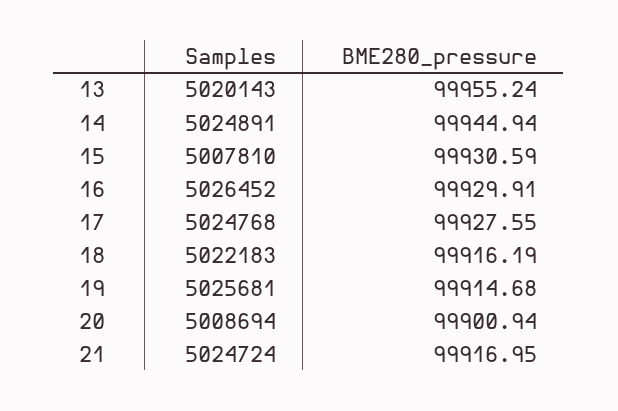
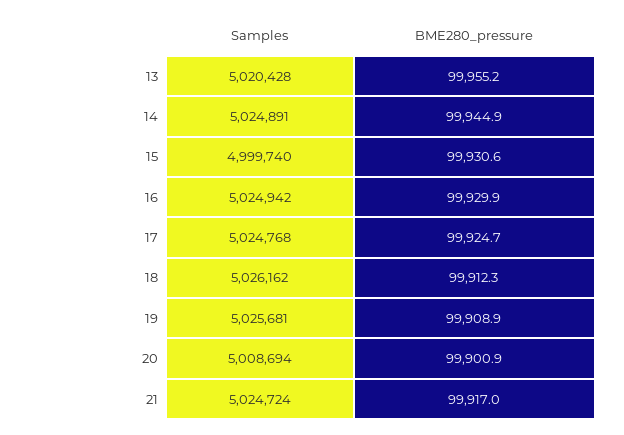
  {
    "Samples": {
-     "13": 5020143,
+     "13": 5020428,
      "14": 5024891,
-     "15": 5007810,
+     "15": 4999740,
-     "16": 5026452,
+     "16": 5024942,
      "17": 5024768,
-     "18": 5022183,
+     "18": 5026162,
      "19": 5025681,
      "20": 5008694,
      "21": 5024724
    },
    "BME280_pressure": {
      "13": 99955.24,
      "14": 99944.94,
      "15": 99930.59,
      "16": 99929.91,
-     "17": 99927.55,
+     "17": 99924.7,
-     "18": 99916.19,
+     "18": 99912.3,
-     "19": 99914.68,
+     "19": 99908.9,
      "20": 99900.94,
      "21": 99916.95
    }
  }

